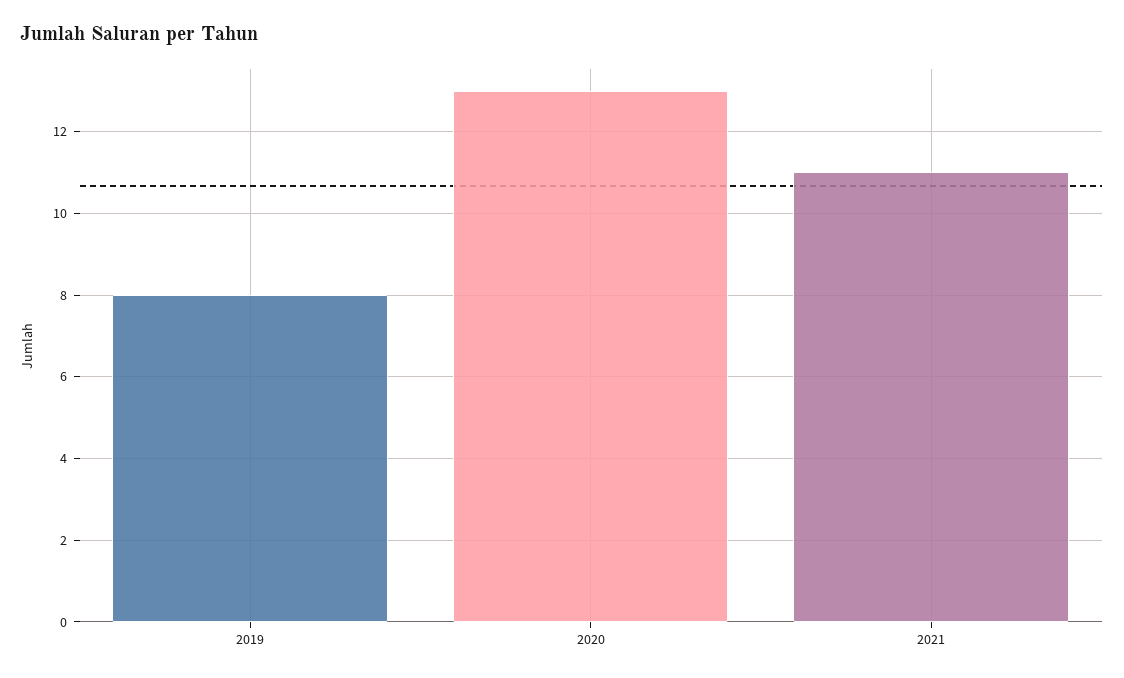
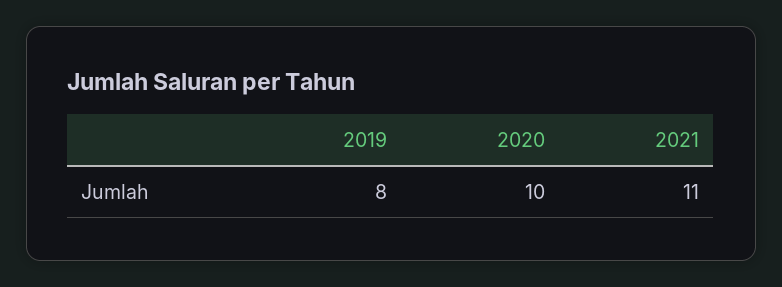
  {
    "2019": 8,
-   "2020": 13,
+   "2020": 10,
    "2021": 11
  }

